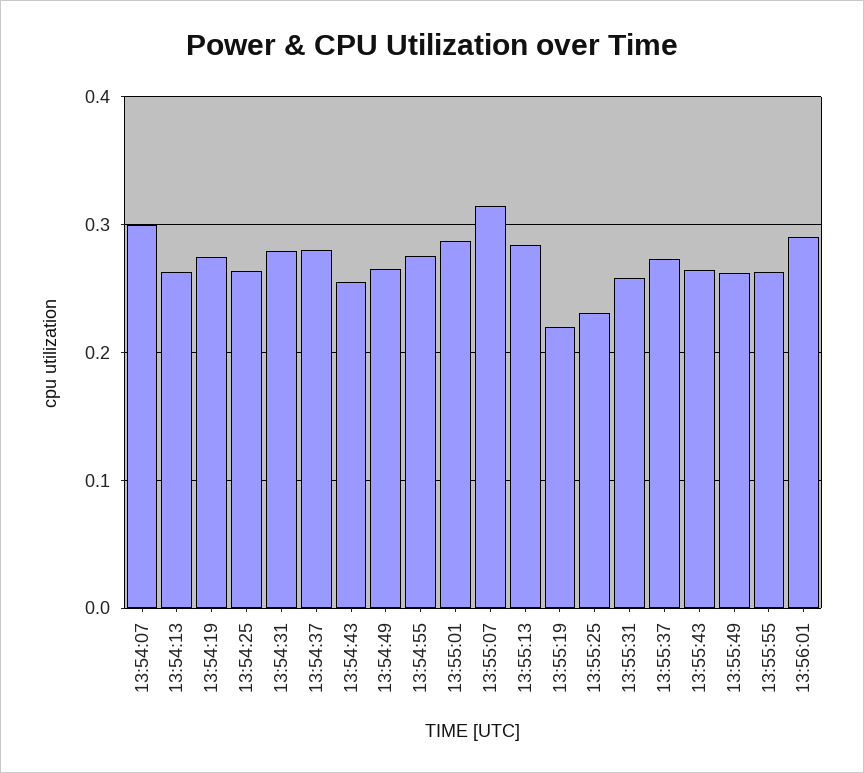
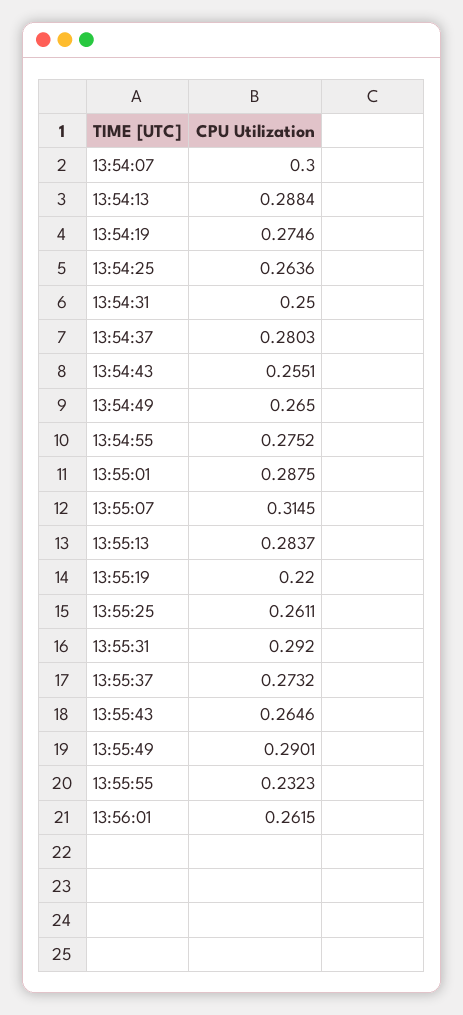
  {
    "13:54:07": 0.3,
-   "13:54:13": 0.26,
+   "13:54:13": 0.2884,
    "13:54:19": 0.2746,
    "13:54:25": 0.2636,
-   "13:54:31": 0.28,
+   "13:54:31": 0.25,
    "13:54:37": 0.2803,
    "13:54:43": 0.2551,
    "13:54:49": 0.265,
    "13:54:55": 0.2752,
    "13:55:01": 0.2875,
    "13:55:07": 0.3145,
    "13:55:13": 0.2837,
    "13:55:19": 0.22,
-   "13:55:25": 0.23,
+   "13:55:25": 0.2611,
-   "13:55:31": 0.26,
+   "13:55:31": 0.292,
    "13:55:37": 0.2732,
    "13:55:43": 0.2646,
-   "13:55:49": 0.26,
+   "13:55:49": 0.2901,
-   "13:55:55": 0.26,
+   "13:55:55": 0.2323,
-   "13:56:01": 0.29
+   "13:56:01": 0.2615
  }

